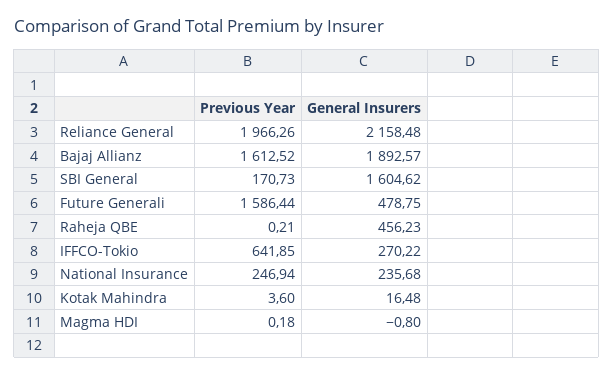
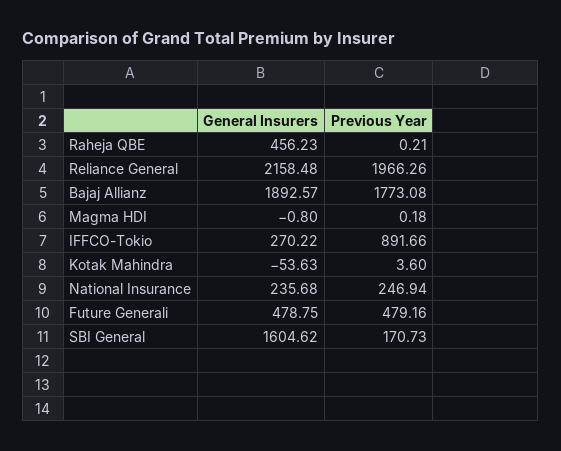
  {
    "Previous Year": {
      "Reliance General": 1966.26,
-     "Bajaj Allianz": 1612.52,
+     "Bajaj Allianz": 1773.08,
      "SBI General": 170.73,
-     "Future Generali": 1586.44,
+     "Future Generali": 479.16,
      "Raheja QBE": 0.21,
-     "IFFCO-Tokio": 641.85,
+     "IFFCO-Tokio": 891.66,
      "National Insurance": 246.94,
      "Kotak Mahindra": 3.6,
      "Magma HDI": 0.18
    },
    "General Insurers": {
      "Reliance General": 2158.48,
      "Bajaj Allianz": 1892.57,
      "SBI General": 1604.62,
      "Future Generali": 478.75,
      "Raheja QBE": 456.23,
      "IFFCO-Tokio": 270.22,
      "National Insurance": 235.68,
-     "Kotak Mahindra": 16.48,
+     "Kotak Mahindra": -53.63,
      "Magma HDI": -0.8
    }
  }

